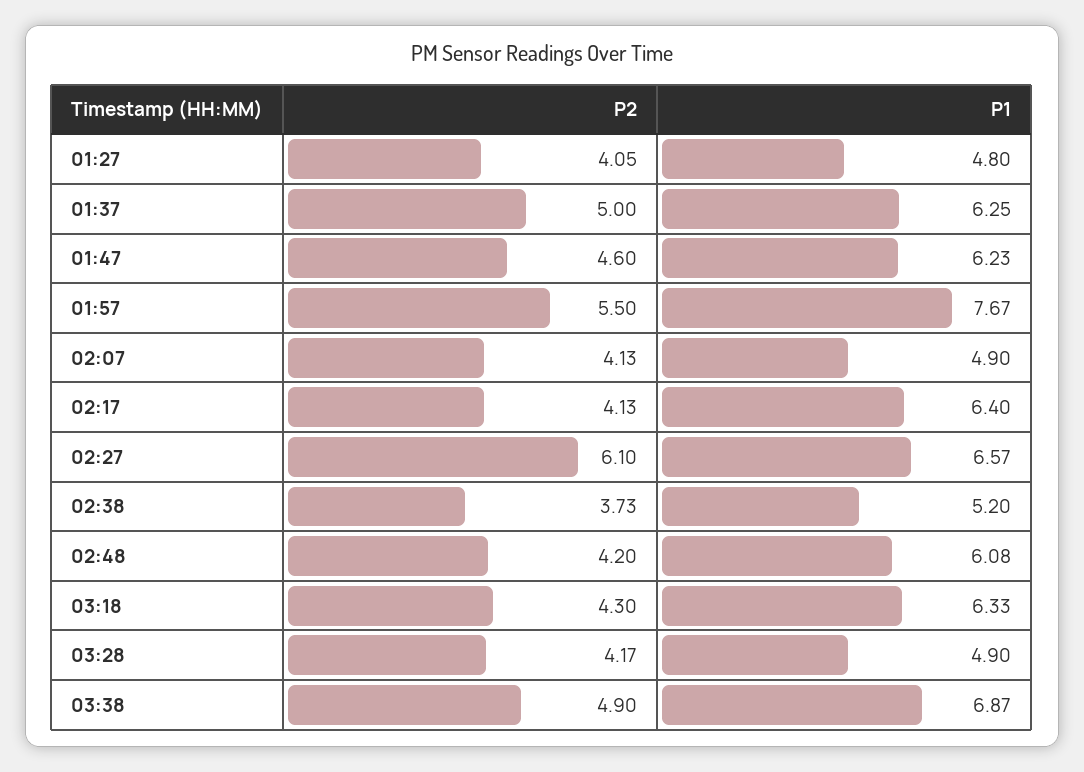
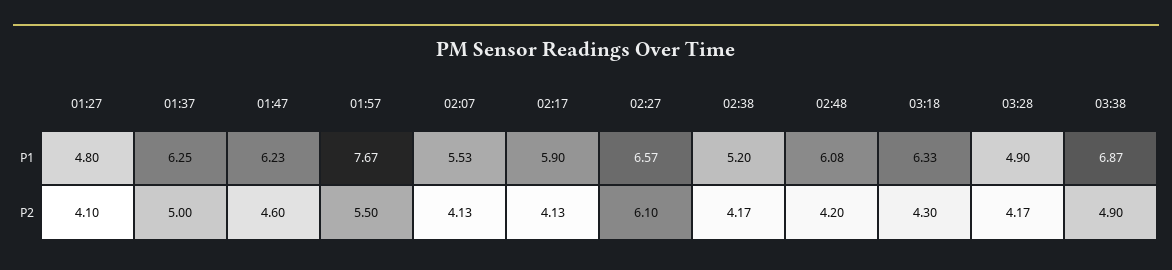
  {
    "P2": {
-     "01:27": 4.05,
+     "01:27": 4.1,
      "01:37": 5,
      "01:47": 4.6,
      "01:57": 5.5,
      "02:07": 4.13,
      "02:17": 4.13,
      "02:27": 6.1,
-     "02:38": 3.73,
+     "02:38": 4.17,
      "02:48": 4.2,
      "03:18": 4.3,
      "03:28": 4.17,
      "03:38": 4.9
    },
    "P1": {
      "01:27": 4.8,
      "01:37": 6.25,
      "01:47": 6.23,
      "01:57": 7.67,
-     "02:07": 4.9,
+     "02:07": 5.53,
-     "02:17": 6.4,
+     "02:17": 5.9,
      "02:27": 6.57,
      "02:38": 5.2,
      "02:48": 6.08,
      "03:18": 6.33,
      "03:28": 4.9,
      "03:38": 6.87
    }
  }

